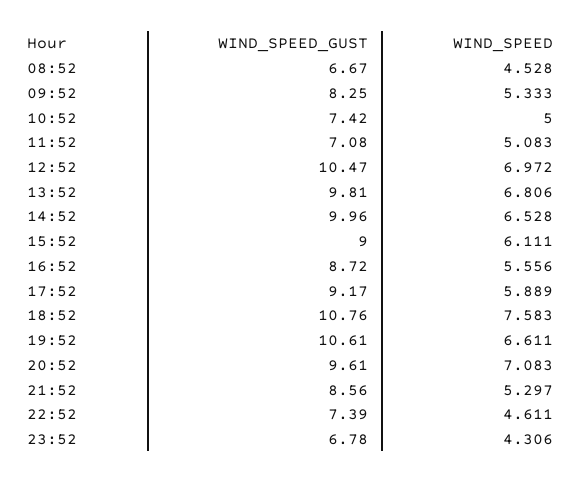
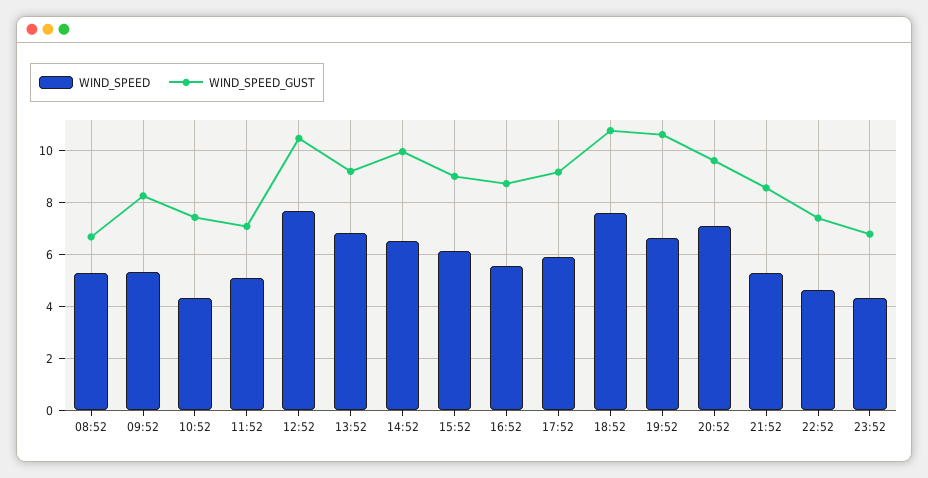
  {
    "WIND_SPEED_GUST": {
      "08:52": 6.67,
      "09:52": 8.25,
      "10:52": 7.42,
      "11:52": 7.08,
      "12:52": 10.47,
-     "13:52": 9.81,
+     "13:52": 9.25,
      "14:52": 9.96,
      "15:52": 9,
      "16:52": 8.72,
      "17:52": 9.17,
      "18:52": 10.76,
      "19:52": 10.61,
      "20:52": 9.61,
      "21:52": 8.56,
      "22:52": 7.39,
      "23:52": 6.78
    },
    "WIND_SPEED": {
-     "08:52": 4.528,
+     "08:52": 5.25,
      "09:52": 5.333,
-     "10:52": 5,
+     "10:52": 4.25,
      "11:52": 5.083,
-     "12:52": 6.972,
+     "12:52": 7.75,
      "13:52": 6.806,
      "14:52": 6.528,
      "15:52": 6.111,
      "16:52": 5.556,
      "17:52": 5.889,
      "18:52": 7.583,
      "19:52": 6.611,
      "20:52": 7.083,
      "21:52": 5.297,
      "22:52": 4.611,
      "23:52": 4.306
    }
  }

